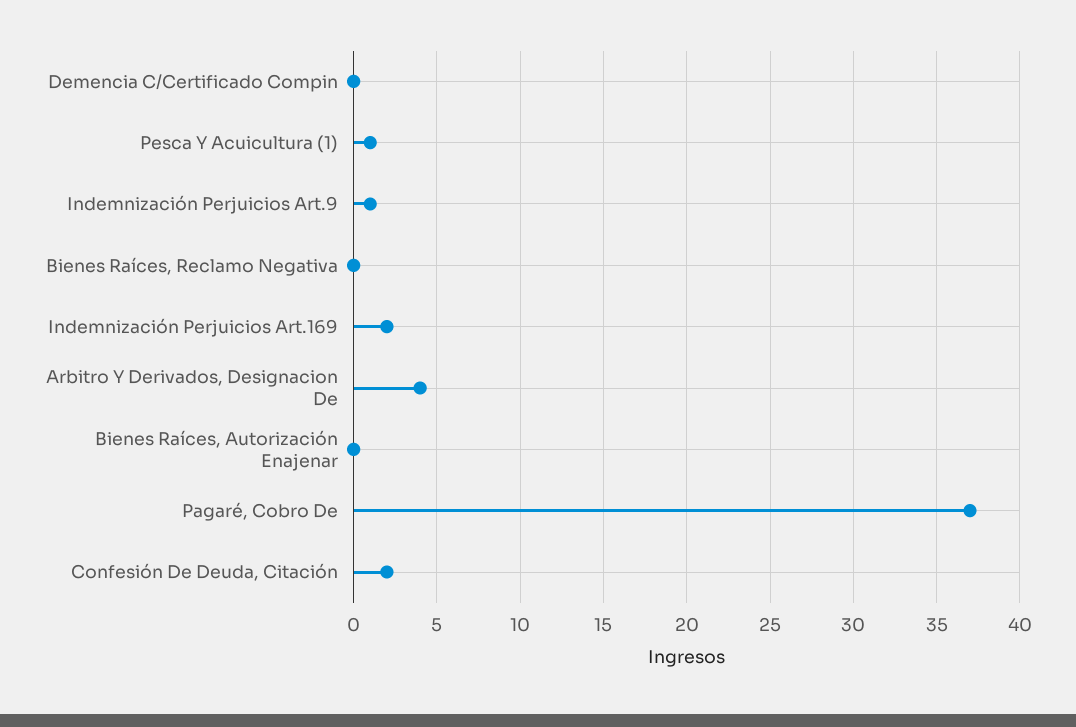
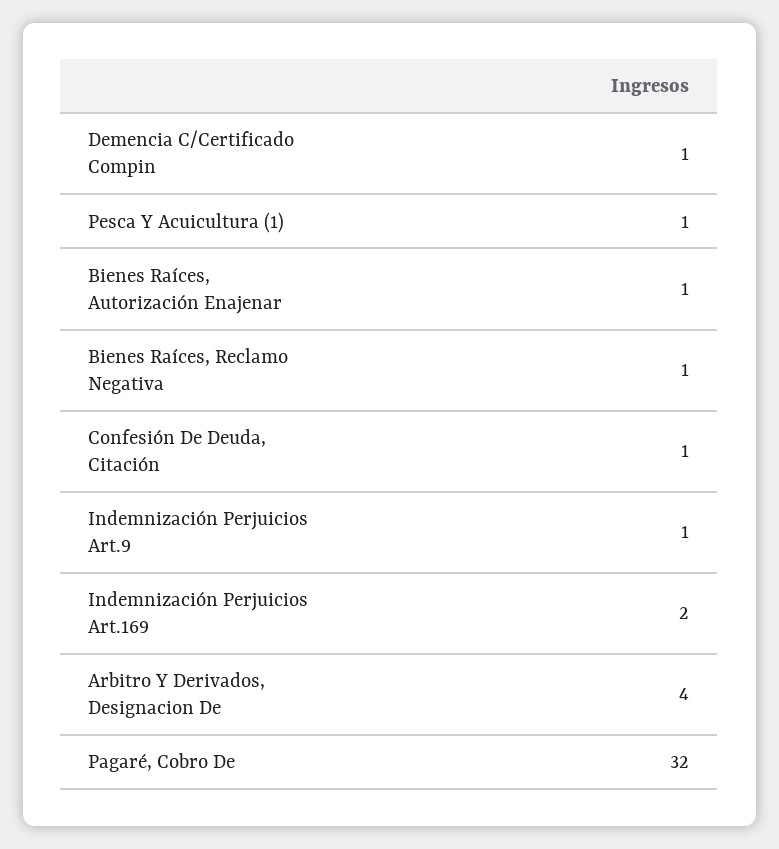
  {
-   "Demencia C/Certificado Compin": 0,
+   "Demencia C/Certificado Compin": 1,
    "Pesca Y Acuicultura (1)": 1,
    "Indemnización Perjuicios Art.9": 1,
-   "Bienes Raíces, Reclamo Negativa": 0,
+   "Bienes Raíces, Reclamo Negativa": 1,
    "Indemnización Perjuicios Art.169": 2,
    "Arbitro Y Derivados, Designacion De": 4,
-   "Bienes Raíces, Autorización Enajenar": 0,
+   "Bienes Raíces, Autorización Enajenar": 1,
-   "Pagaré, Cobro De": 37,
+   "Pagaré, Cobro De": 32,
-   "Confesión De Deuda, Citación": 2
+   "Confesión De Deuda, Citación": 1
  }

